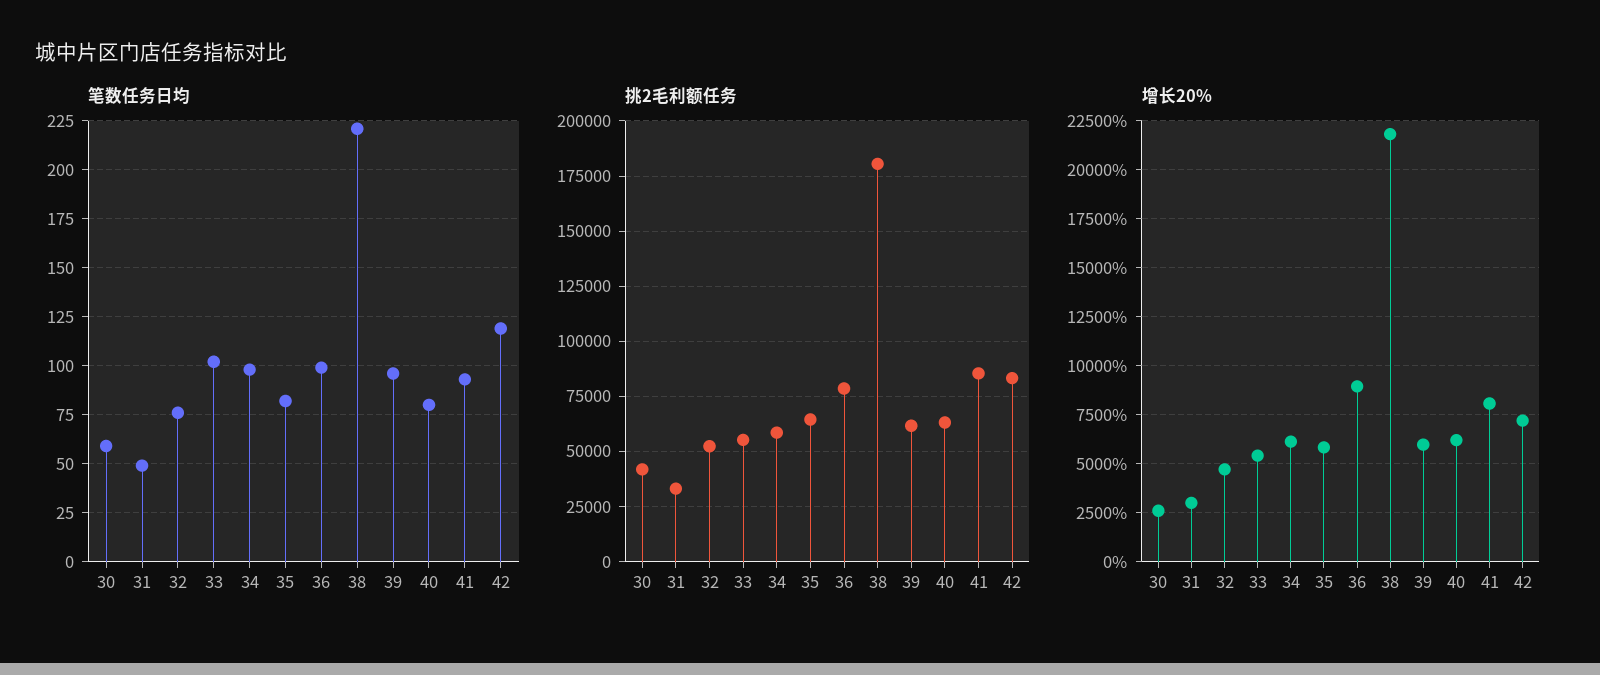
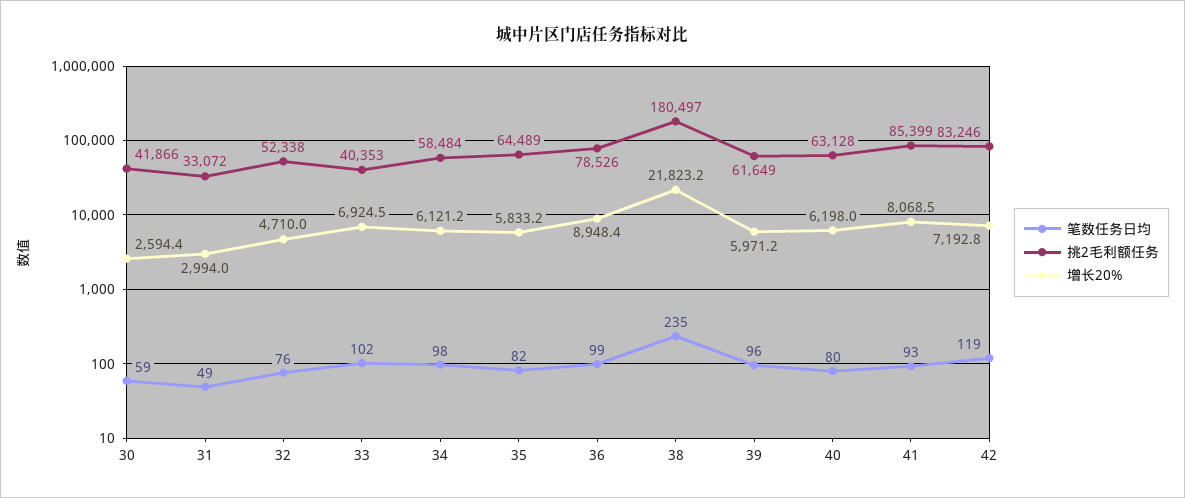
  {
    "笔数任务日均": {
      "30": 59,
      "31": 49,
      "32": 76,
      "33": 102,
      "34": 98,
      "35": 82,
      "36": 99,
-     "38": 220,
+     "38": 235,
      "39": 96,
      "40": 80,
      "41": 93,
      "42": 119
    },
    "挑2毛利额任务": {
      "30": 41866,
      "31": 33072,
      "32": 52338,
-     "33": 55000,
+     "33": 40353,
      "34": 58484,
      "35": 64489,
      "36": 78526,
      "38": 180497,
      "39": 61649,
      "40": 63128,
      "41": 85399,
      "42": 83246
    },
    "增长20%": {
      "30": 2594.4,
      "31": 2994,
      "32": 4710,
-     "33": 5500,
+     "33": 6924.5,
      "34": 6121.2,
      "35": 5833.2,
      "36": 8948.4,
      "38": 21823.2,
      "39": 5971.2,
      "40": 6198,
      "41": 8068.5,
      "42": 7192.8
    }
  }

